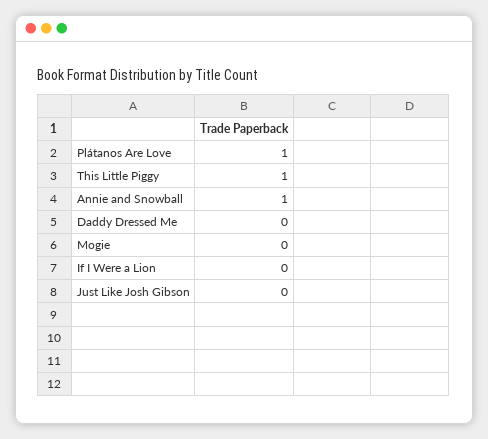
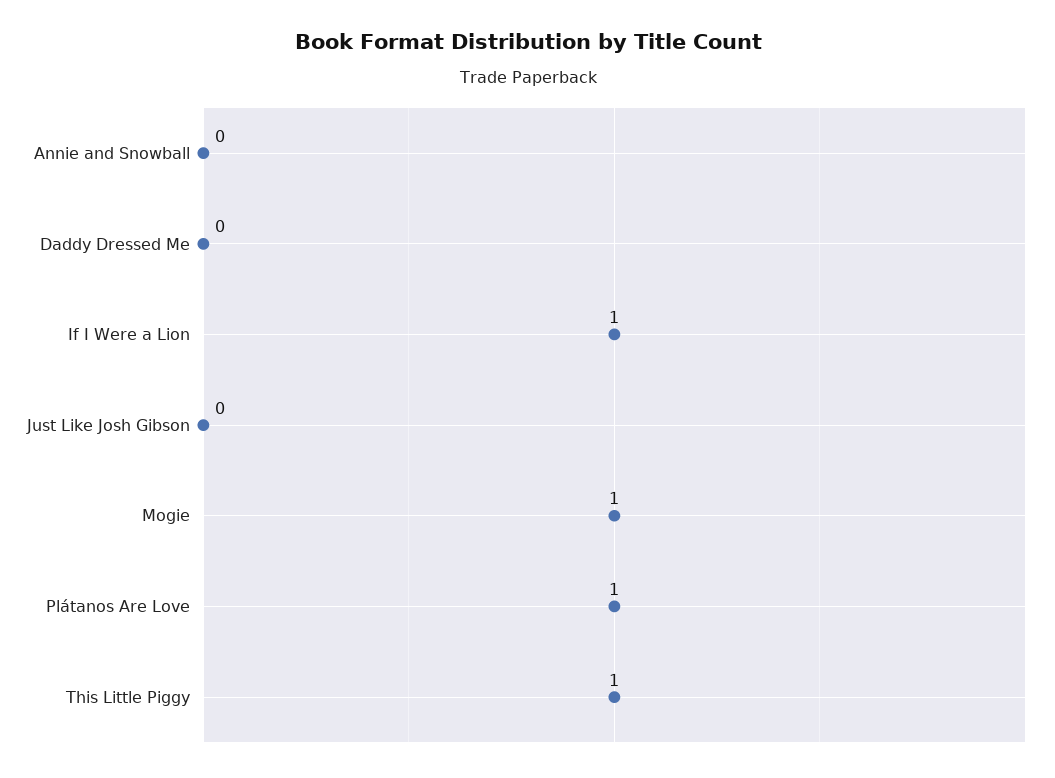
  {
    "Plátanos Are Love": 1,
    "This Little Piggy": 1,
-   "Annie and Snowball": 1,
+   "Annie and Snowball": 0,
    "Daddy Dressed Me": 0,
-   "Mogie": 0,
+   "Mogie": 1,
-   "If I Were a Lion": 0,
+   "If I Were a Lion": 1,
    "Just Like Josh Gibson": 0
  }

